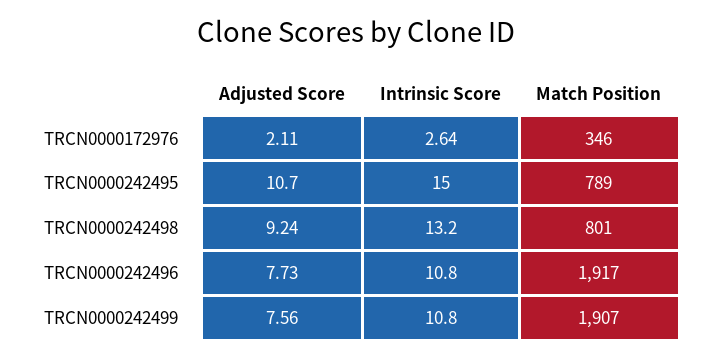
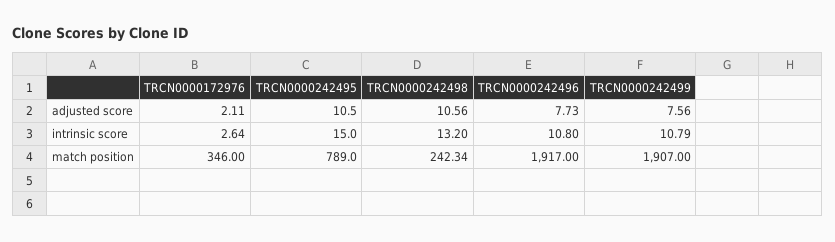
  {
    "Adjusted Score": {
      "TRCN0000172976": 2.11,
-     "TRCN0000242495": 10.7,
+     "TRCN0000242495": 10.5,
-     "TRCN0000242498": 9.24,
+     "TRCN0000242498": 10.56,
      "TRCN0000242496": 7.73,
      "TRCN0000242499": 7.56
    },
    "Intrinsic Score": {
      "TRCN0000172976": 2.64,
      "TRCN0000242495": 15,
      "TRCN0000242498": 13.2,
      "TRCN0000242496": 10.8,
-     "TRCN0000242499": 10.8
+     "TRCN0000242499": 10.79
    },
    "Match Position": {
      "TRCN0000172976": 346,
      "TRCN0000242495": 789,
-     "TRCN0000242498": 801,
+     "TRCN0000242498": 242.34,
      "TRCN0000242496": 1917,
      "TRCN0000242499": 1907
    }
  }

